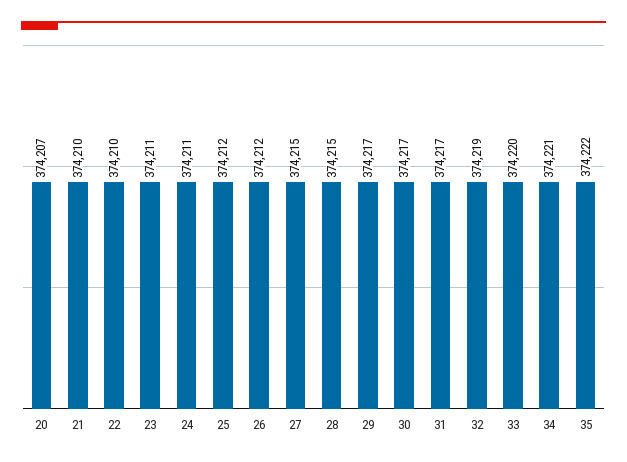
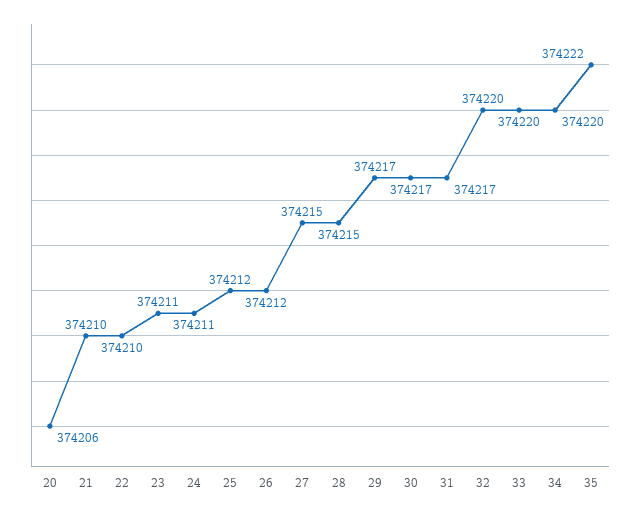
  {
-   "20": 374207,
+   "20": 374206,
    "21": 374210,
    "22": 374210,
    "23": 374211,
    "24": 374211,
    "25": 374212,
    "26": 374212,
    "27": 374215,
    "28": 374215,
    "29": 374217,
    "30": 374217,
    "31": 374217,
-   "32": 374219,
+   "32": 374220,
    "33": 374220,
-   "34": 374221,
+   "34": 374220,
    "35": 374222
  }

